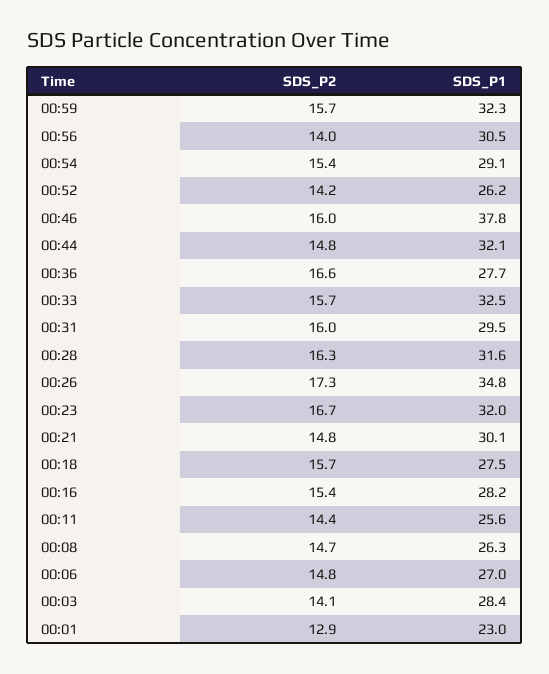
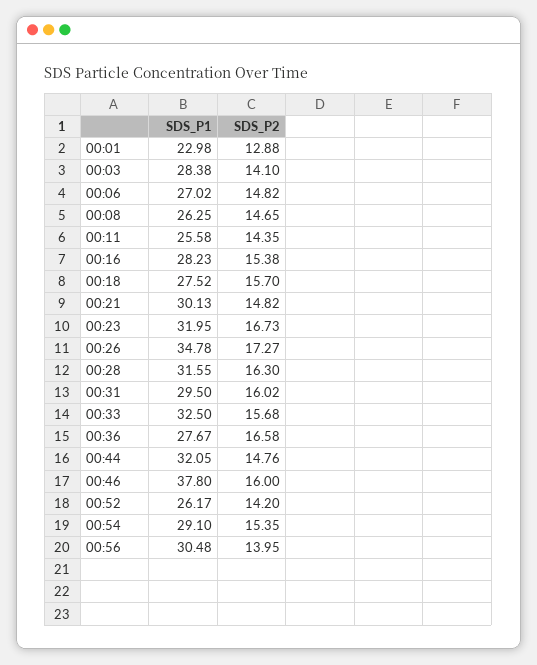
  {
    "SDS_P2": {
-     "00:59": 15.7,
      "00:56": 13.95,
      "00:54": 15.35,
      "00:52": 14.2,
      "00:46": 16,
      "00:44": 14.76,
      "00:36": 16.58,
      "00:33": 15.68,
      "00:31": 16.02,
      "00:28": 16.3,
      "00:26": 17.27,
      "00:23": 16.73,
      "00:21": 14.82,
      "00:18": 15.7,
      "00:16": 15.38,
      "00:11": 14.35,
      "00:08": 14.65,
      "00:06": 14.82,
      "00:03": 14.1,
      "00:01": 12.88
    },
    "SDS_P1": {
-     "00:59": 32.3,
      "00:56": 30.48,
      "00:54": 29.1,
      "00:52": 26.17,
      "00:46": 37.8,
      "00:44": 32.05,
      "00:36": 27.67,
      "00:33": 32.5,
      "00:31": 29.5,
      "00:28": 31.55,
      "00:26": 34.78,
      "00:23": 31.95,
      "00:21": 30.13,
      "00:18": 27.52,
      "00:16": 28.23,
      "00:11": 25.58,
      "00:08": 26.25,
      "00:06": 27.02,
      "00:03": 28.38,
      "00:01": 22.98
    }
  }

